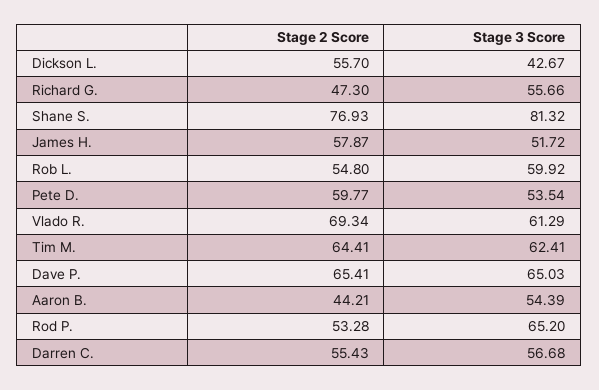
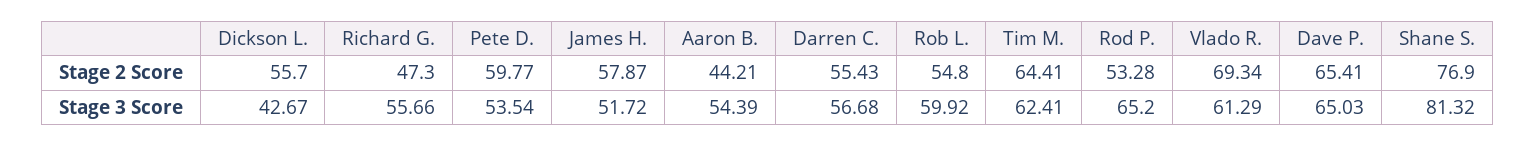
  {
    "Stage 2 Score": {
      "Dickson L.": 55.7,
      "Richard G.": 47.3,
-     "Shane S.": 76.93,
+     "Shane S.": 76.9,
      "James H.": 57.87,
      "Rob L.": 54.8,
      "Pete D.": 59.77,
      "Vlado R.": 69.34,
      "Tim M.": 64.41,
      "Dave P.": 65.41,
      "Aaron B.": 44.21,
      "Rod P.": 53.28,
      "Darren C.": 55.43
    },
    "Stage 3 Score": {
      "Dickson L.": 42.67,
      "Richard G.": 55.66,
      "Shane S.": 81.32,
      "James H.": 51.72,
      "Rob L.": 59.92,
      "Pete D.": 53.54,
      "Vlado R.": 61.29,
      "Tim M.": 62.41,
      "Dave P.": 65.03,
      "Aaron B.": 54.39,
      "Rod P.": 65.2,
      "Darren C.": 56.68
    }
  }

